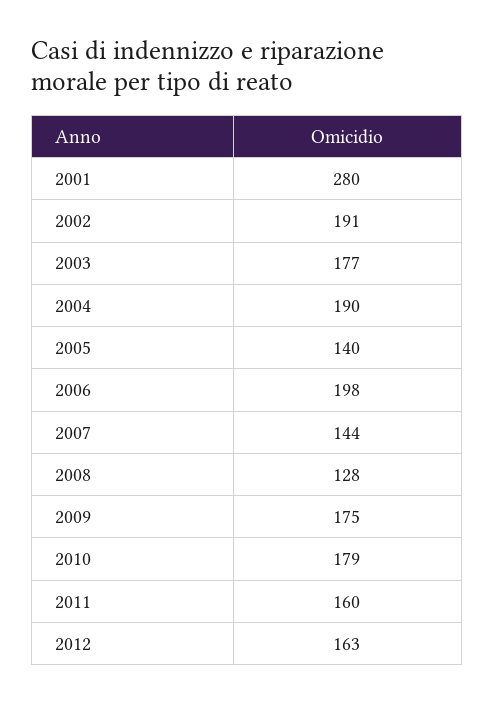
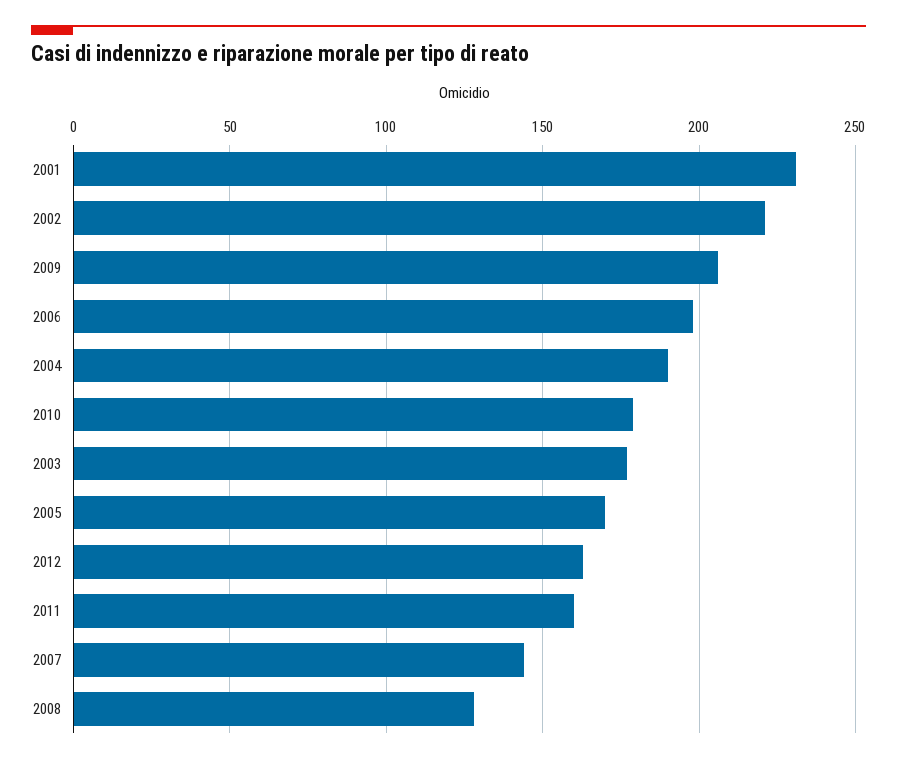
  {
-   "2001": 280,
+   "2001": 230,
-   "2002": 191,
+   "2002": 220,
    "2003": 177,
    "2004": 190,
-   "2005": 140,
+   "2005": 170,
    "2006": 198,
    "2007": 144,
    "2008": 128,
-   "2009": 175,
+   "2009": 205,
    "2010": 179,
    "2011": 160,
    "2012": 163
  }

